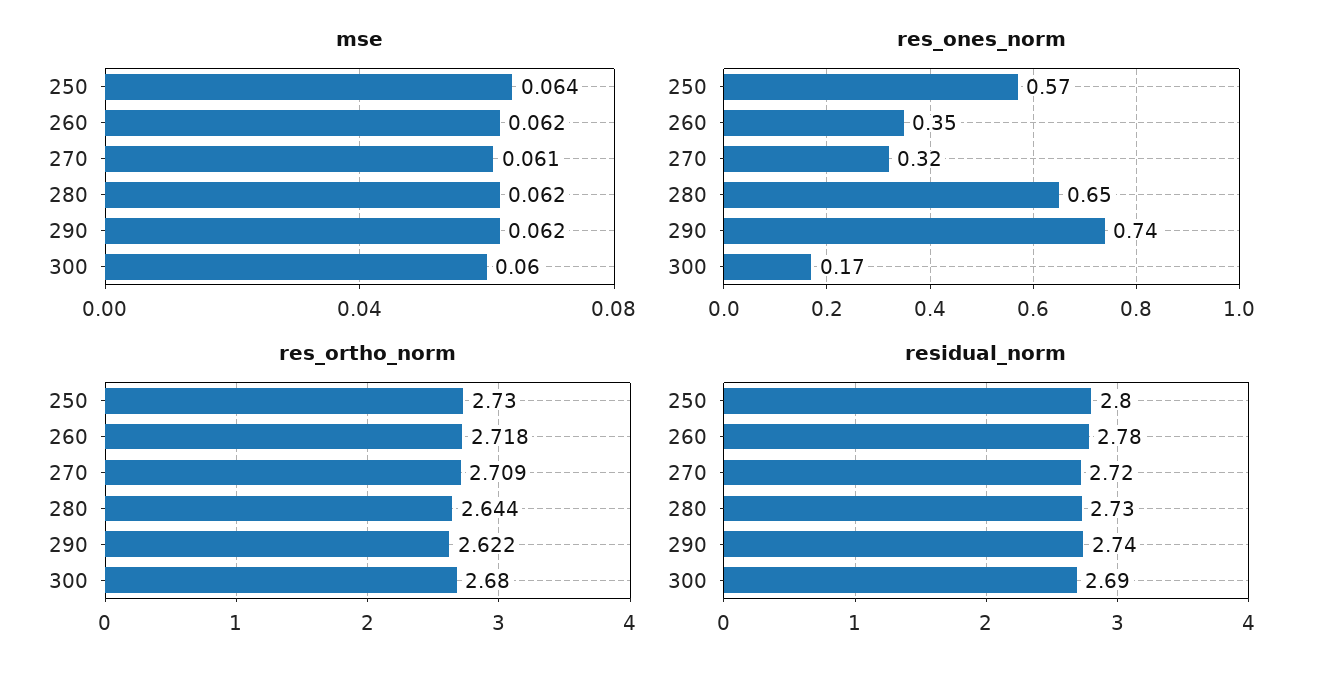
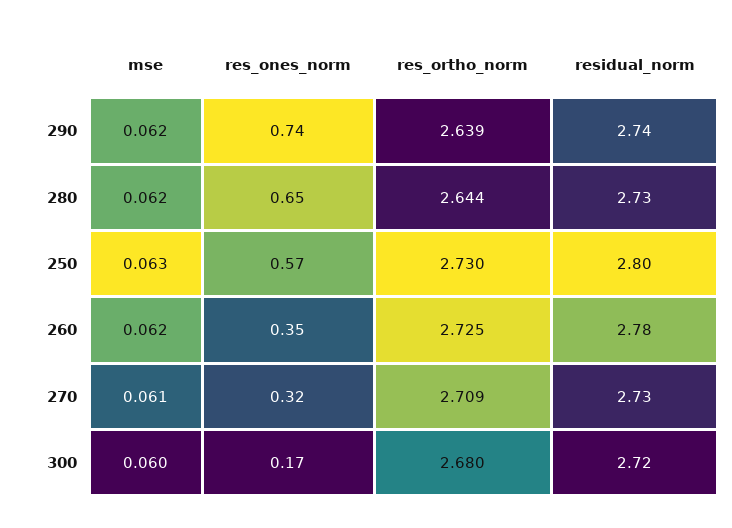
  {
    "mse": {
-     "250": 0.064,
+     "250": 0.063,
      "260": 0.062,
      "270": 0.061,
      "280": 0.062,
      "290": 0.062,
      "300": 0.06
    },
    "res_ones_norm": {
      "250": 0.57,
      "260": 0.35,
      "270": 0.32,
      "280": 0.65,
      "290": 0.74,
      "300": 0.17
    },
    "res_ortho_norm": {
      "250": 2.73,
-     "260": 2.718,
+     "260": 2.725,
      "270": 2.709,
      "280": 2.644,
-     "290": 2.622,
+     "290": 2.639,
      "300": 2.68
    },
    "residual_norm": {
      "250": 2.8,
      "260": 2.78,
-     "270": 2.72,
+     "270": 2.73,
      "280": 2.73,
      "290": 2.74,
-     "300": 2.69
+     "300": 2.72
    }
  }

